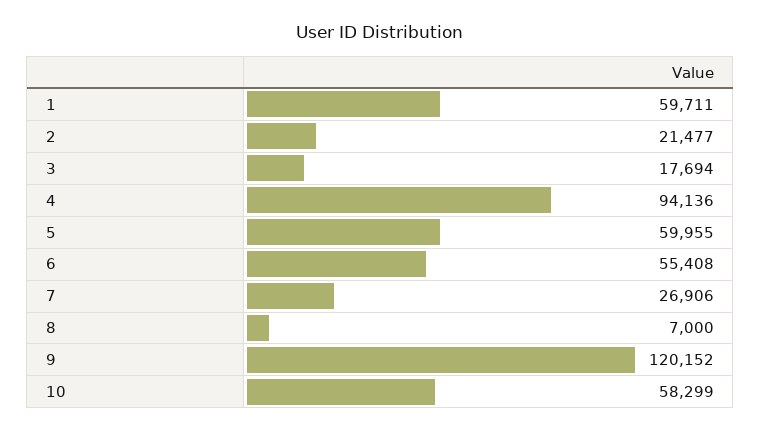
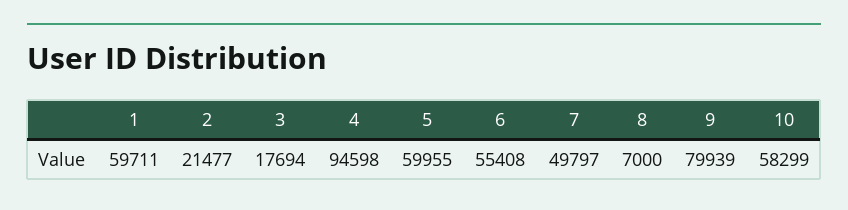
  {
    "1": 59711,
    "2": 21477,
    "3": 17694,
-   "4": 94136,
+   "4": 94598,
    "5": 59955,
    "6": 55408,
-   "7": 26906,
+   "7": 49797,
    "8": 7000,
-   "9": 120152,
+   "9": 79939,
    "10": 58299
  }

